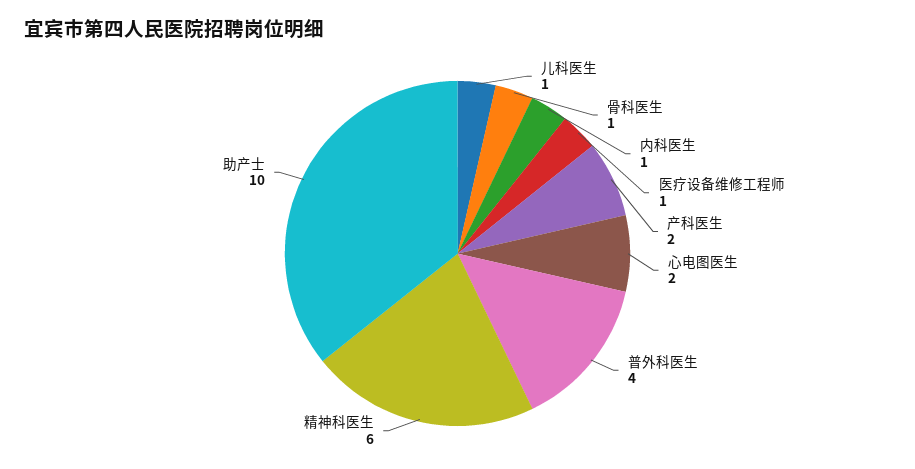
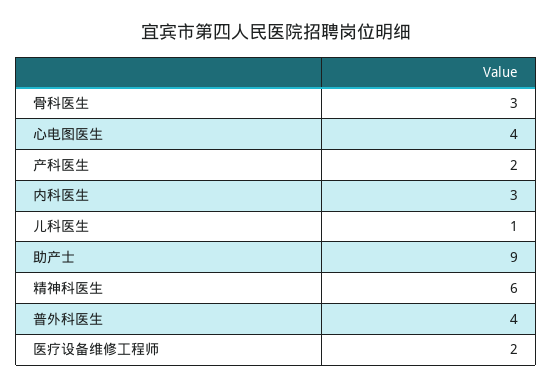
  {
    "儿科医生": 1,
-   "骨科医生": 1,
+   "骨科医生": 3,
-   "内科医生": 1,
+   "内科医生": 3,
-   "医疗设备维修工程师": 1,
+   "医疗设备维修工程师": 2,
    "产科医生": 2,
-   "心电图医生": 2,
+   "心电图医生": 4,
    "普外科医生": 4,
    "精神科医生": 6,
-   "助产士": 10
+   "助产士": 9
  }

